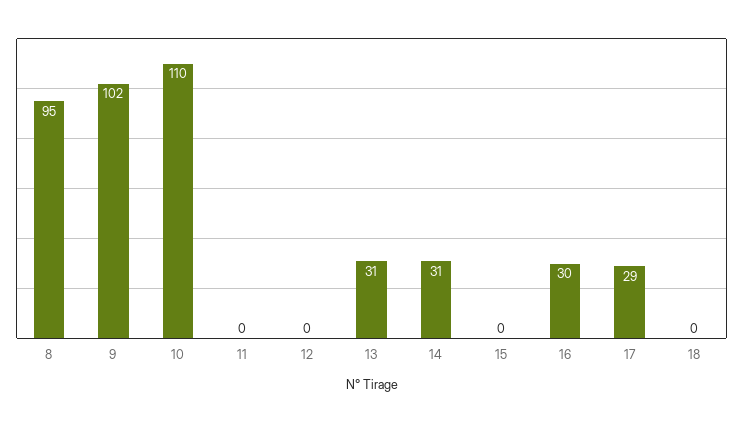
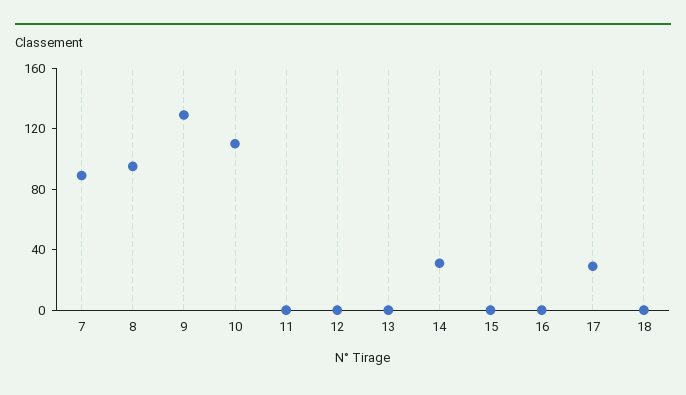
  {
    "8": 95,
-   "9": 102,
+   "9": 130,
    "10": 110,
    "11": 0,
    "12": 0,
-   "13": 31,
+   "13": 0,
    "14": 31,
    "15": 0,
-   "16": 30,
+   "16": 0,
    "17": 29,
-   "18": 0
+   "18": 0,
+   "7": 90
  }

